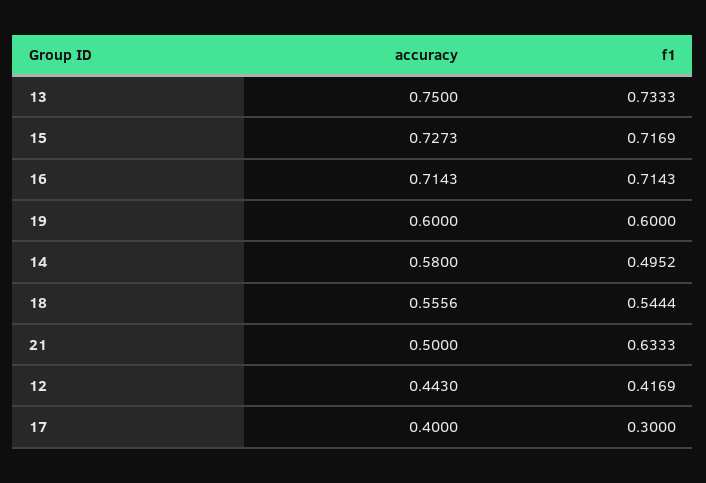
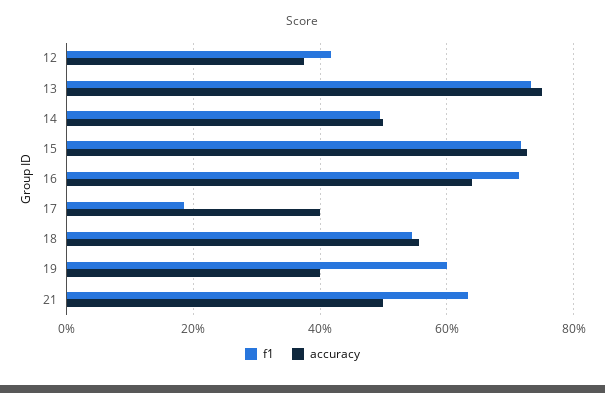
  {
    "accuracy": {
      "13": 0.75,
      "15": 0.7273,
-     "16": 0.7143,
+     "16": 0.64,
-     "19": 0.6,
+     "19": 0.4,
-     "14": 0.58,
+     "14": 0.5,
      "18": 0.5556,
      "21": 0.5,
-     "12": 0.443,
+     "12": 0.38,
      "17": 0.4
    },
    "f1": {
      "13": 0.7333,
      "15": 0.7169,
      "16": 0.7143,
      "19": 0.6,
      "14": 0.4952,
      "18": 0.5444,
      "21": 0.6333,
      "12": 0.4169,
-     "17": 0.3
+     "17": 0.18
    }
  }

